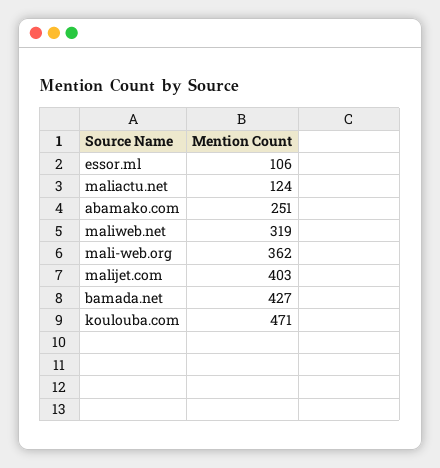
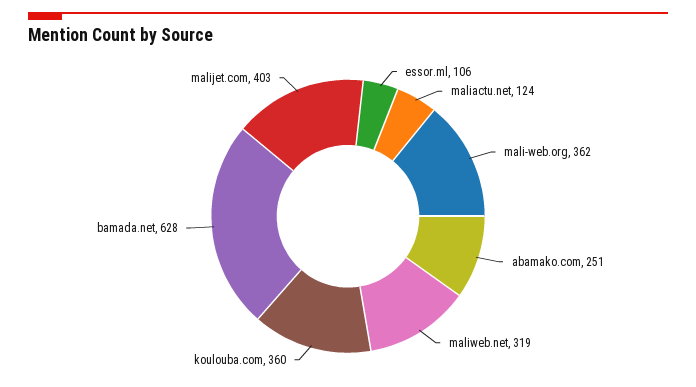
  {
    "essor.ml": 106,
    "maliactu.net": 124,
    "abamako.com": 251,
    "maliweb.net": 319,
    "mali-web.org": 362,
    "malijet.com": 403,
-   "bamada.net": 427,
+   "bamada.net": 628,
-   "koulouba.com": 471
+   "koulouba.com": 360
  }

